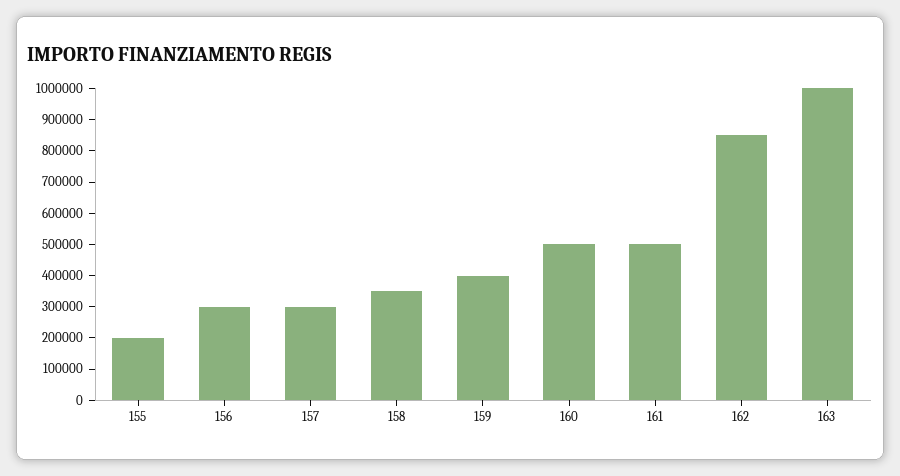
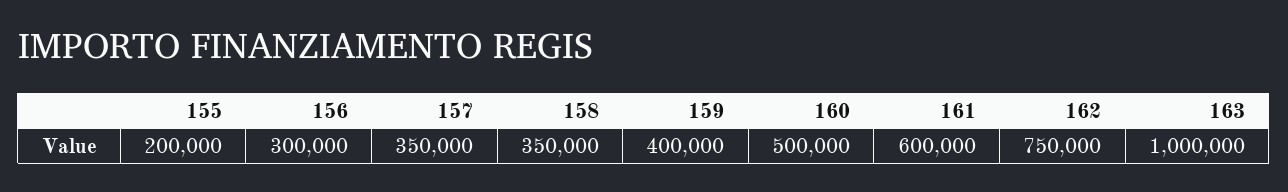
  {
    "155": 200000,
    "156": 300000,
-   "157": 300000,
+   "157": 350000,
    "158": 350000,
    "159": 400000,
    "160": 500000,
-   "161": 500000,
+   "161": 600000,
-   "162": 850000,
+   "162": 750000,
    "163": 1000000
  }

